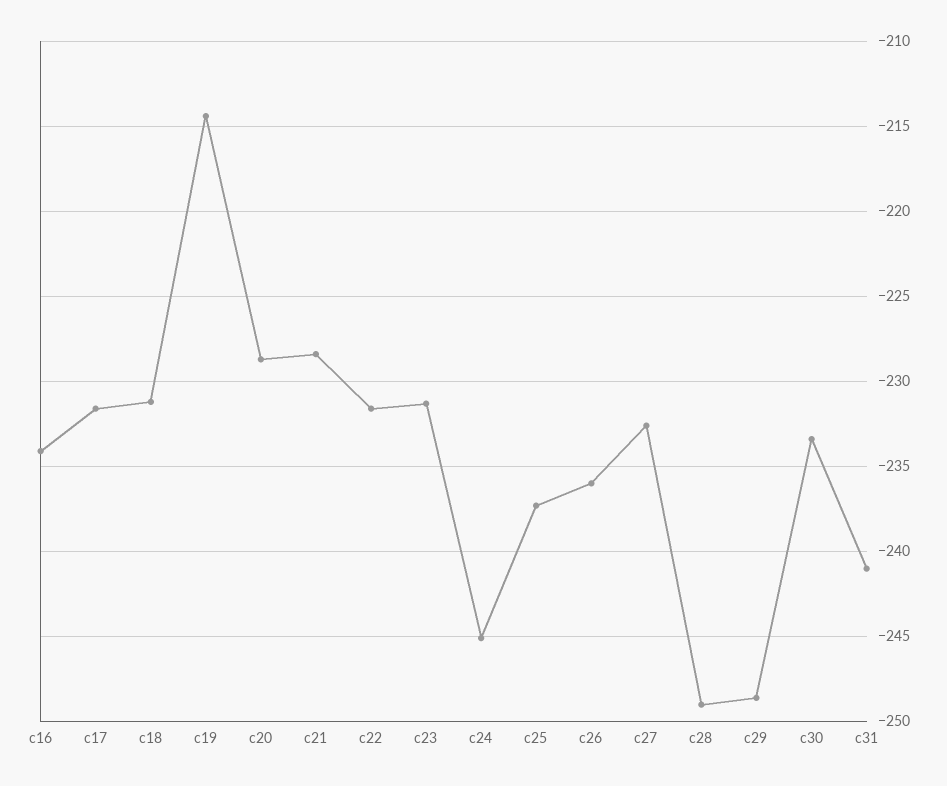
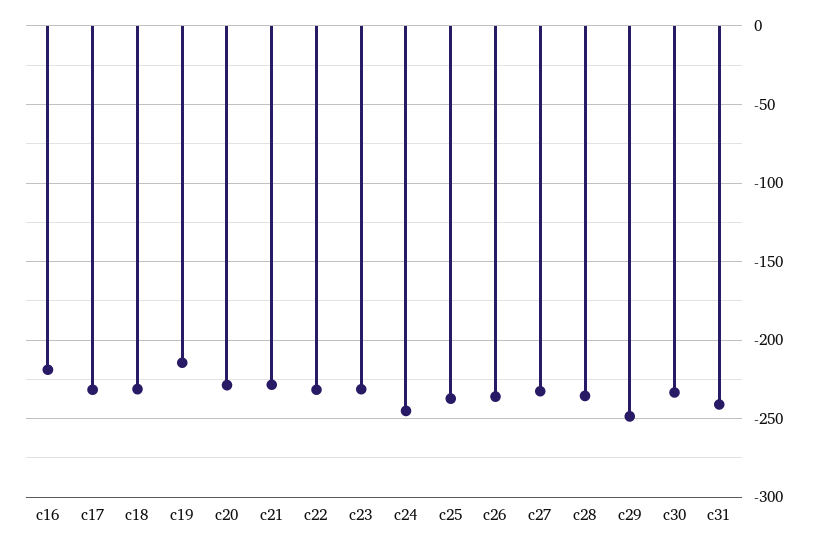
  {
-   "c16": -234,
+   "c16": -220,
    "c17": -231.5,
    "c18": -231,
    "c19": -214.5,
    "c20": -228.5,
    "c21": -228.5,
    "c22": -231.5,
    "c23": -231.5,
    "c24": -245,
    "c25": -237.5,
    "c26": -236,
    "c27": -232.5,
-   "c28": -249,
+   "c28": -235,
    "c29": -248.5,
    "c30": -233.5,
    "c31": -241
  }

